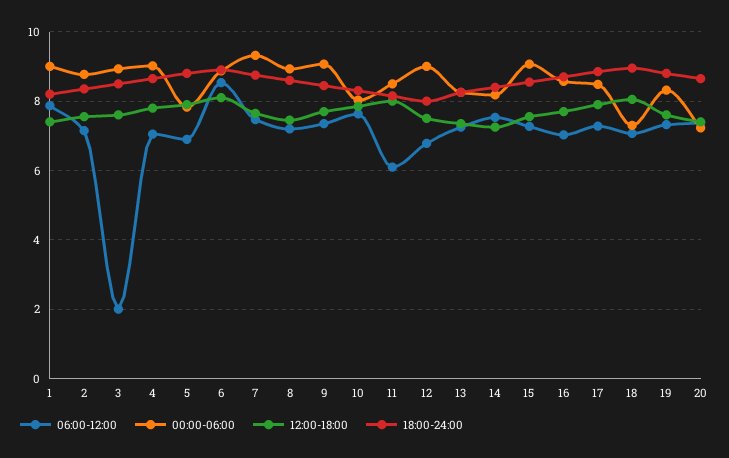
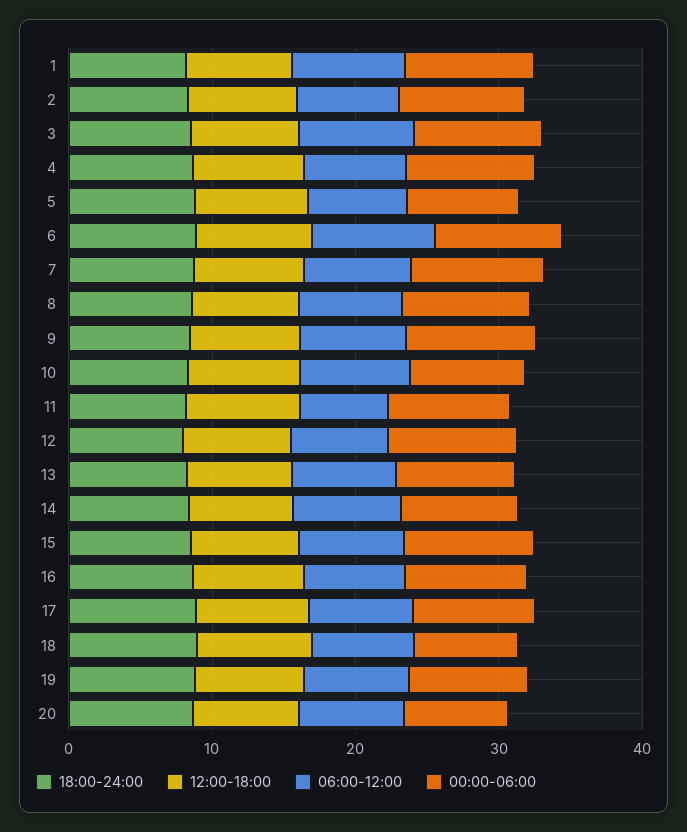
  {
    "06:00-12:00": {
      "1": 7.8,
      "2": 7.2,
-     "3": 2,
+     "3": 8,
      "4": 7,
      "5": 7,
      "6": 8.6,
      "7": 7.4,
      "8": 7.2,
      "9": 7.4,
      "10": 7.6,
      "11": 6.2,
      "12": 6.8,
      "13": 7.2,
      "14": 7.6,
      "15": 7.2,
      "16": 7,
      "17": 7.2,
      "18": 7,
      "19": 7.4,
      "20": 7.4
    },
    "00:00-06:00": {
      "1": 9,
      "2": 8.8,
      "3": 9,
      "4": 9,
      "5": 7.8,
      "6": 8.8,
      "7": 9.4,
      "8": 9,
      "9": 9,
      "10": 8,
      "11": 8.6,
      "12": 9,
      "13": 8.2,
      "14": 8.2,
      "15": 9,
      "16": 8.6,
      "17": 8.4,
      "18": 7.4,
      "19": 8.4,
      "20": 7.2
    },
    "12:00-18:00": {
      "1": 7.4,
      "2": 7.6,
      "3": 7.6,
      "4": 7.8,
      "5": 8,
      "6": 8.2,
      "7": 7.6,
      "8": 7.4,
      "9": 7.8,
      "10": 7.8,
      "11": 8,
      "12": 7.6,
      "13": 7.4,
      "14": 7.2,
      "15": 7.6,
      "16": 7.8,
      "17": 8,
      "18": 8,
      "19": 7.6,
      "20": 7.4
    },
    "18:00-24:00": {
      "1": 8.2,
      "2": 8.4,
      "3": 8.6,
      "4": 8.6,
      "5": 8.8,
      "6": 9,
      "7": 8.8,
      "8": 8.6,
      "9": 8.4,
      "10": 8.4,
      "11": 8.2,
      "12": 8,
      "13": 8.2,
      "14": 8.4,
      "15": 8.6,
      "16": 8.8,
      "17": 8.8,
      "18": 9,
      "19": 8.8,
      "20": 8.6
    }
  }

